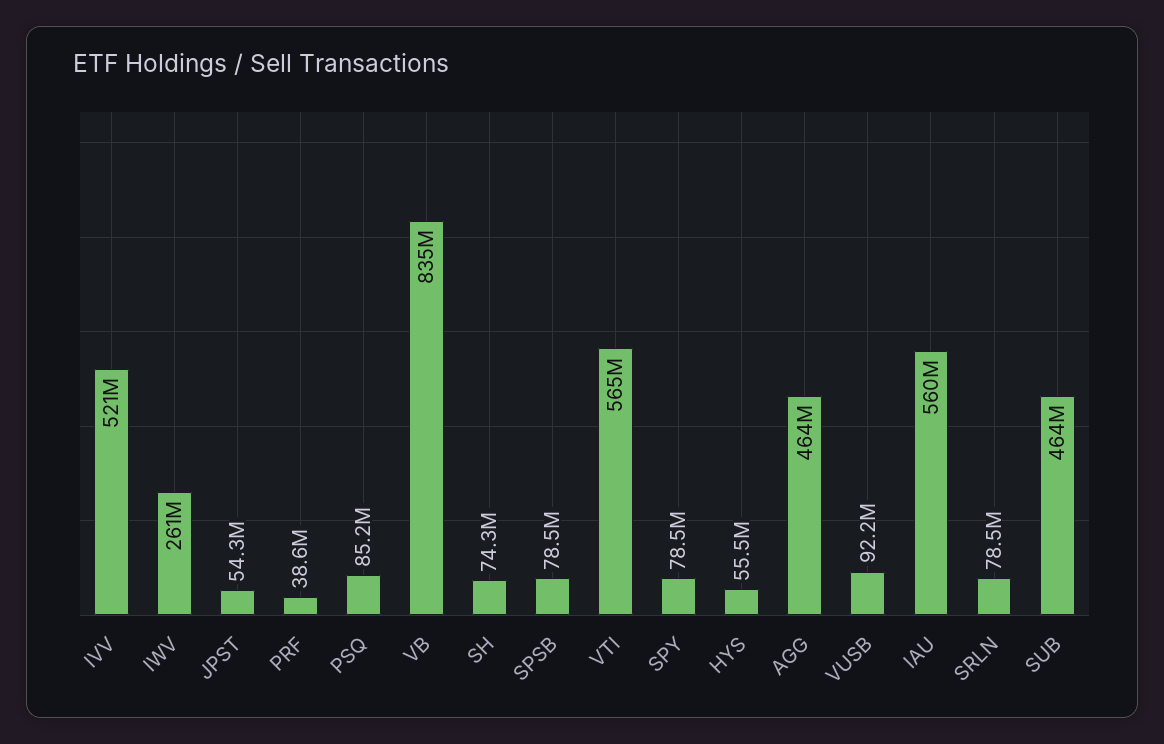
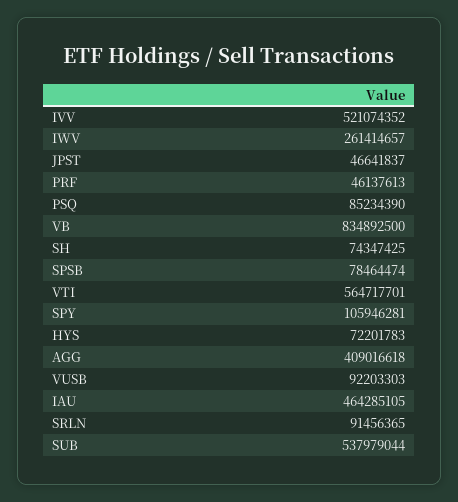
  {
    "IVV": 521074352,
    "IWV": 261414657,
-   "JPST": 54300000,
+   "JPST": 46641837,
-   "PRF": 38600000,
+   "PRF": 46137613,
    "PSQ": 85234390,
    "VB": 834892500,
    "SH": 74347425,
    "SPSB": 78464474,
    "VTI": 564717701,
-   "SPY": 78500000,
+   "SPY": 105946281,
-   "HYS": 55500000,
+   "HYS": 72201783,
-   "AGG": 464000000,
+   "AGG": 409016618,
    "VUSB": 92203303,
-   "IAU": 560000000,
+   "IAU": 464285105,
-   "SRLN": 78500000,
+   "SRLN": 91456365,
-   "SUB": 464000000
+   "SUB": 537979044
  }

